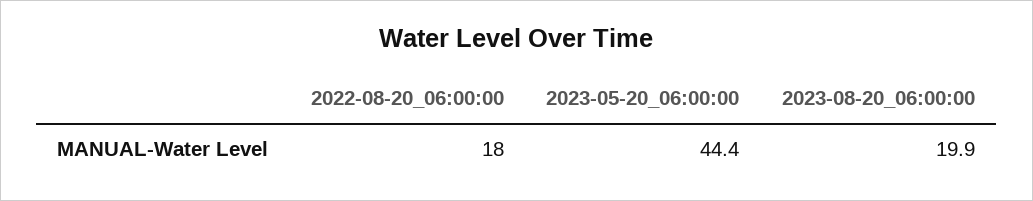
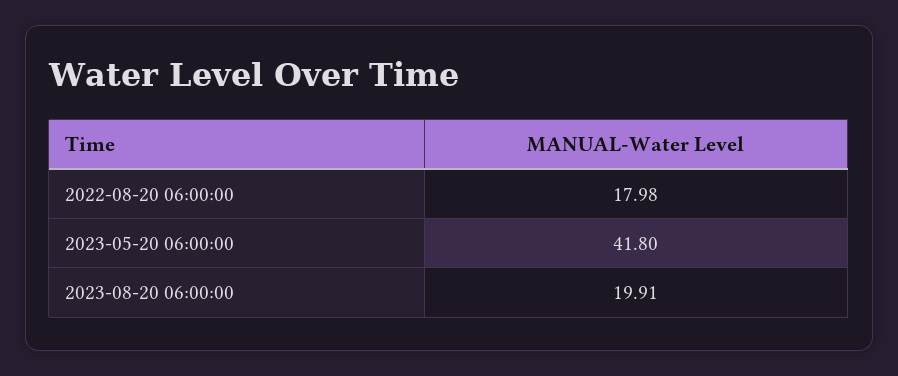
  {
    "2022-08-20_06:00:00": 17.98,
-   "2023-05-20_06:00:00": 44.4,
+   "2023-05-20_06:00:00": 41.8,
    "2023-08-20_06:00:00": 19.91
  }

